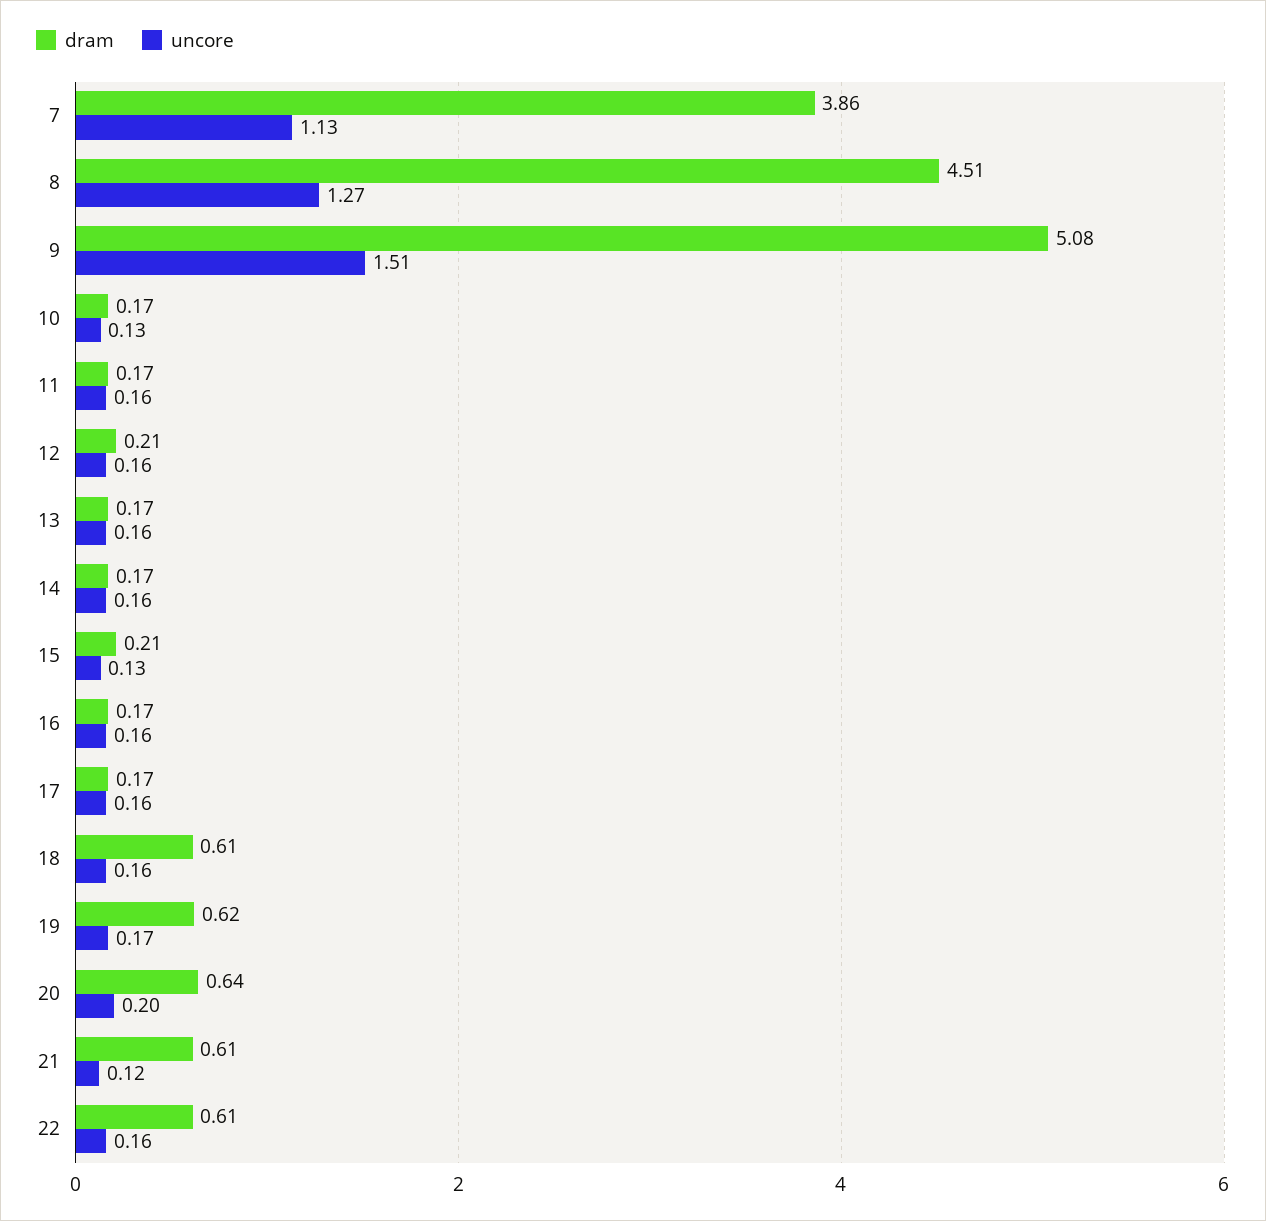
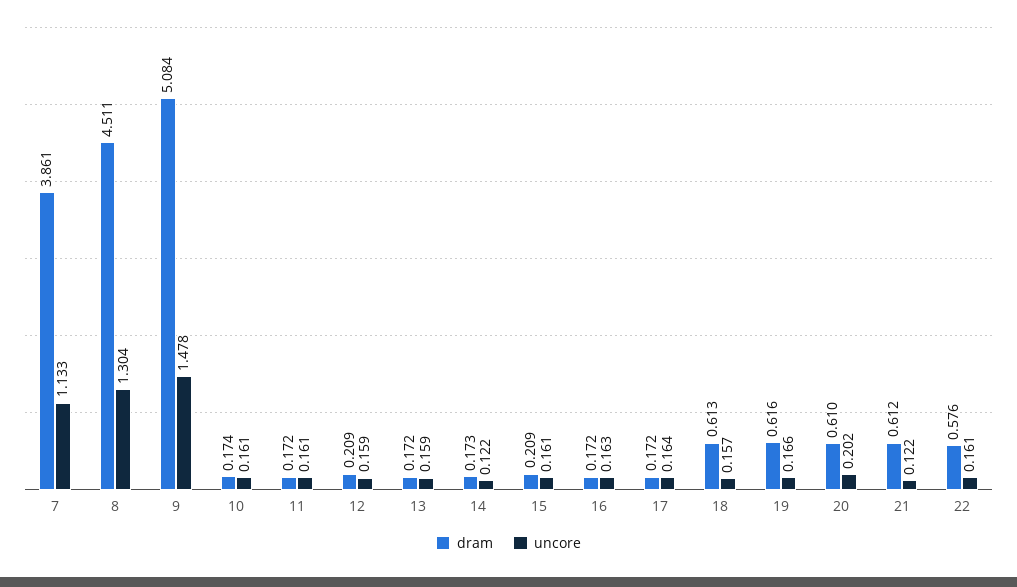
  {
    "dram": {
      "7": 3.861,
      "8": 4.511,
      "9": 5.084,
      "10": 0.174,
      "11": 0.172,
      "12": 0.209,
      "13": 0.172,
      "14": 0.173,
      "15": 0.209,
      "16": 0.172,
      "17": 0.172,
      "18": 0.613,
      "19": 0.616,
-     "20": 0.64,
+     "20": 0.61,
      "21": 0.612,
-     "22": 0.61
+     "22": 0.576
    },
    "uncore": {
      "7": 1.133,
-     "8": 1.27,
+     "8": 1.304,
-     "9": 1.51,
+     "9": 1.478,
-     "10": 0.13,
+     "10": 0.161,
      "11": 0.161,
      "12": 0.159,
      "13": 0.159,
-     "14": 0.16,
+     "14": 0.122,
-     "15": 0.13,
+     "15": 0.161,
      "16": 0.163,
      "17": 0.164,
      "18": 0.157,
      "19": 0.166,
      "20": 0.202,
      "21": 0.122,
      "22": 0.161
    }
  }

